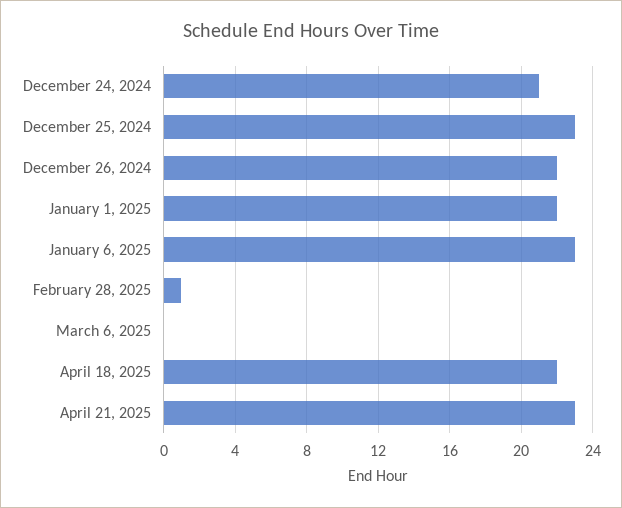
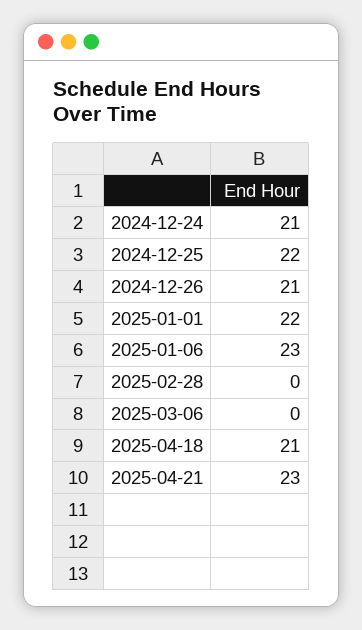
  {
    "December 24, 2024": 21,
-   "December 25, 2024": 23,
+   "December 25, 2024": 22,
-   "December 26, 2024": 22,
+   "December 26, 2024": 21,
    "January 1, 2025": 22,
    "January 6, 2025": 23,
-   "February 28, 2025": 1,
+   "February 28, 2025": 0,
    "March 6, 2025": 0,
-   "April 18, 2025": 22,
+   "April 18, 2025": 21,
    "April 21, 2025": 23
  }

